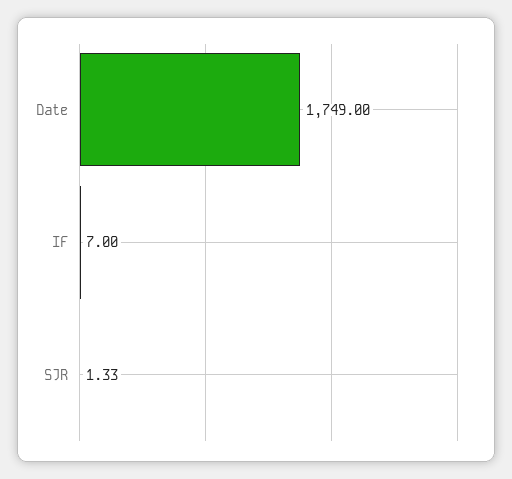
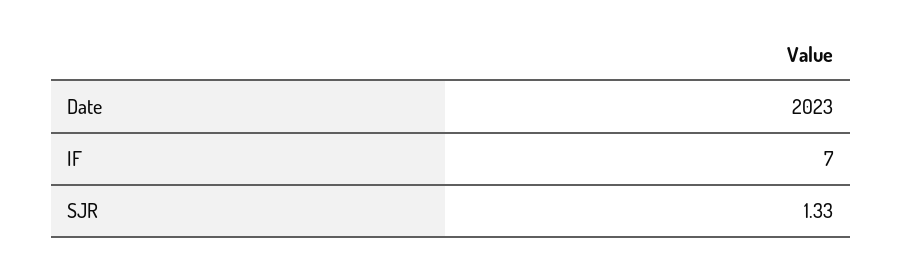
  {
-   "Date": 1749,
+   "Date": 2023,
    "IF": 7,
    "SJR": 1.33
  }

